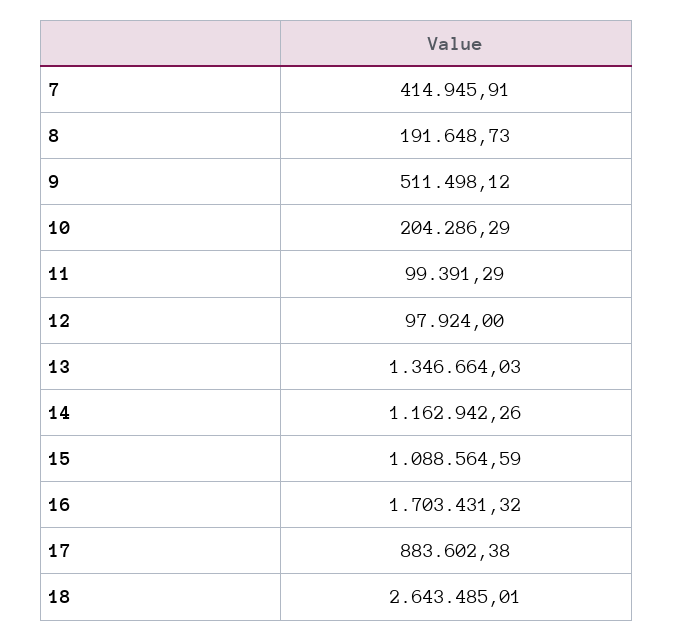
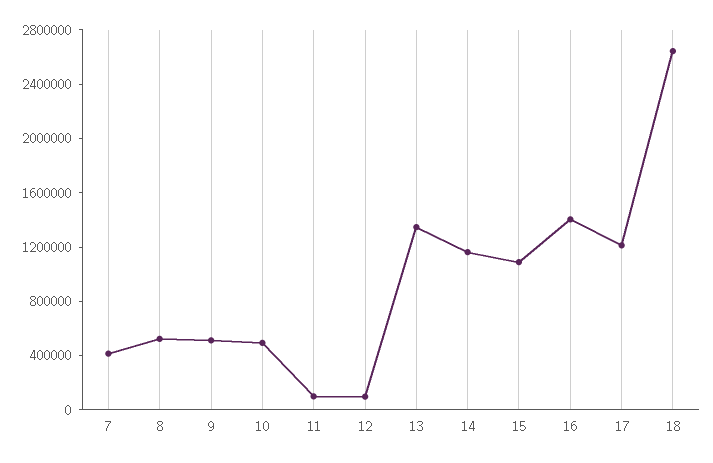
  {
    "7": 414945.91,
-   "8": 191648.73,
+   "8": 500000,
    "9": 511498.12,
-   "10": 204286.29,
+   "10": 500000,
    "11": 99391.29,
    "12": 97924,
    "13": 1346664.03,
    "14": 1162942.26,
    "15": 1088564.59,
-   "16": 1703431.32,
+   "16": 1400000,
-   "17": 883602.38,
+   "17": 1200000,
    "18": 2643485.01
  }

